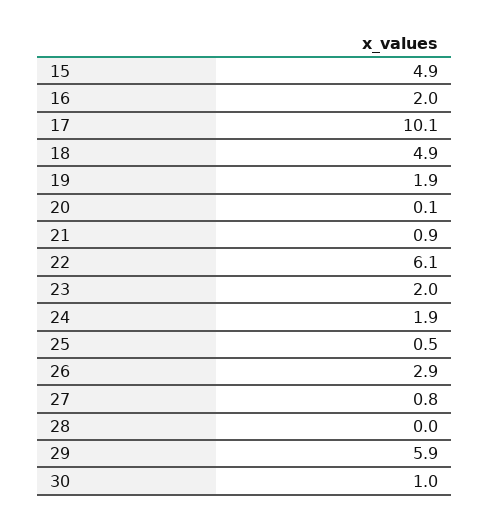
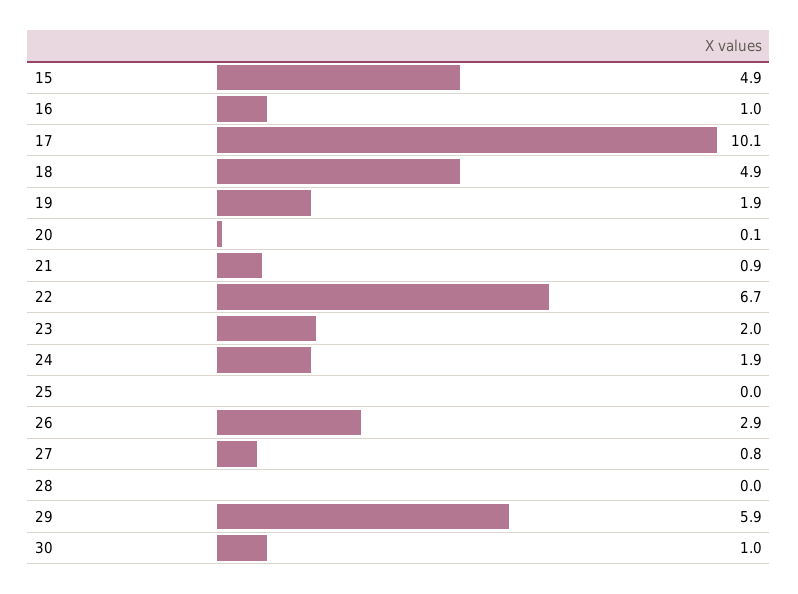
  {
    "15": 4.9,
-   "16": 2,
+   "16": 1,
    "17": 10.1,
    "18": 4.9,
    "19": 1.9,
    "20": 0.1,
    "21": 0.9,
-   "22": 6.1,
+   "22": 6.7,
    "23": 2,
    "24": 1.9,
-   "25": 0.5,
+   "25": 0,
    "26": 2.9,
    "27": 0.8,
    "28": 0,
    "29": 5.9,
    "30": 1
  }

